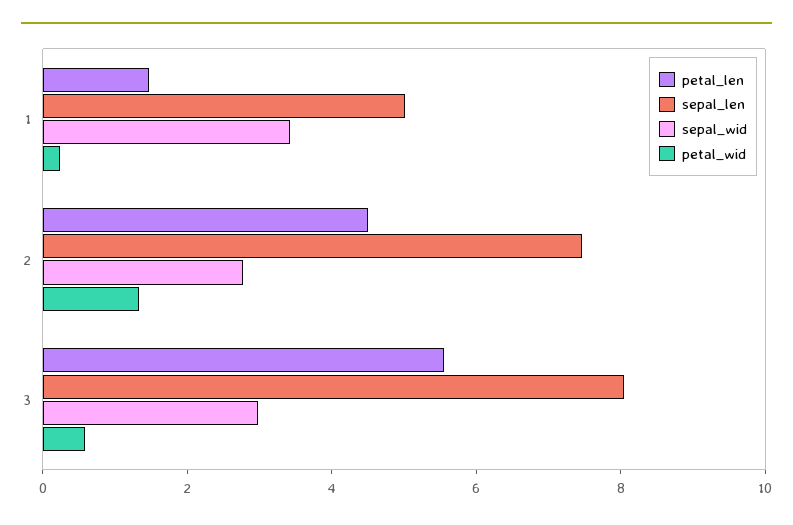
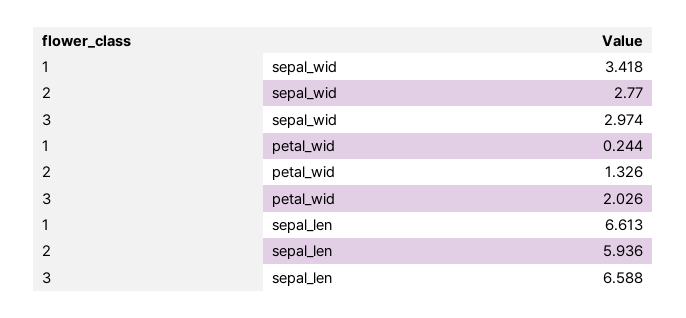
  {
-   "petal_len": {
-     "1": 1.5,
-     "2": 4.5,
-     "3": 5.5
-   },
    "sepal_len": {
-     "1": 5,
+     "1": 6.613,
-     "2": 7.5,
+     "2": 5.936,
-     "3": 8
+     "3": 6.588
    },
    "sepal_wid": {
      "1": 3.418,
      "2": 2.77,
      "3": 2.974
    },
    "petal_wid": {
      "1": 0.244,
      "2": 1.326,
-     "3": 0.5
+     "3": 2.026
    }
  }

